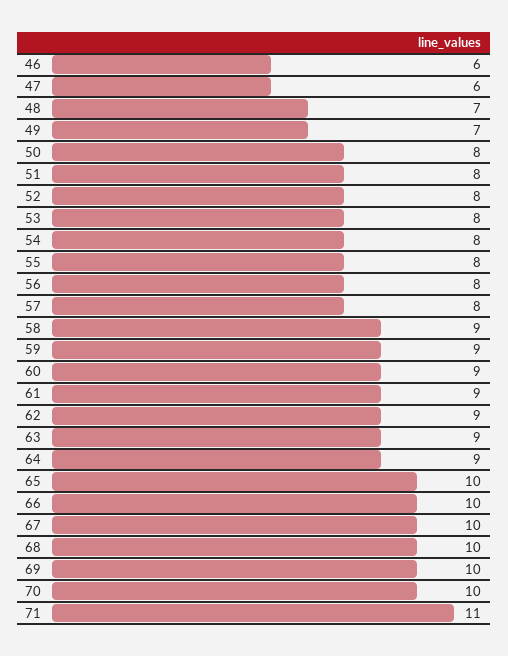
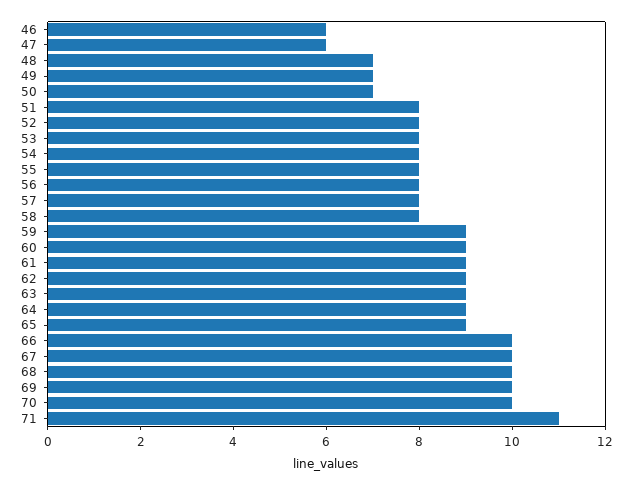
  {
    "46": 6,
    "47": 6,
    "48": 7,
    "49": 7,
-   "50": 8,
+   "50": 7,
    "51": 8,
    "52": 8,
    "53": 8,
    "54": 8,
    "55": 8,
    "56": 8,
    "57": 8,
-   "58": 9,
+   "58": 8,
    "59": 9,
    "60": 9,
    "61": 9,
    "62": 9,
    "63": 9,
    "64": 9,
-   "65": 10,
+   "65": 9,
    "66": 10,
    "67": 10,
    "68": 10,
    "69": 10,
    "70": 10,
    "71": 11
  }

